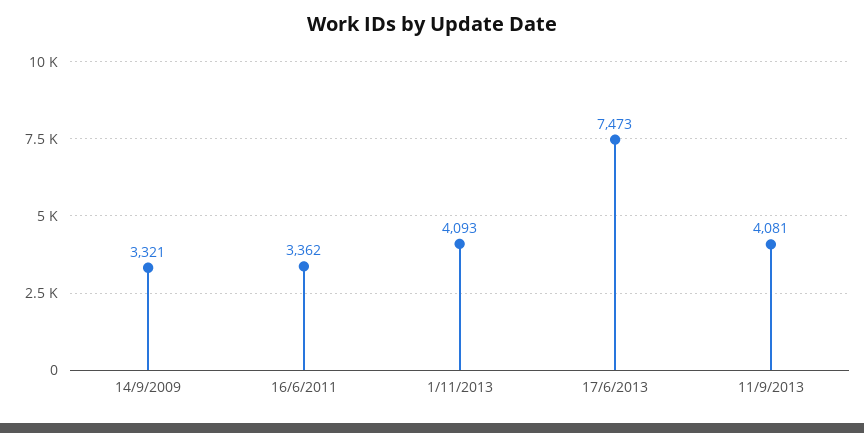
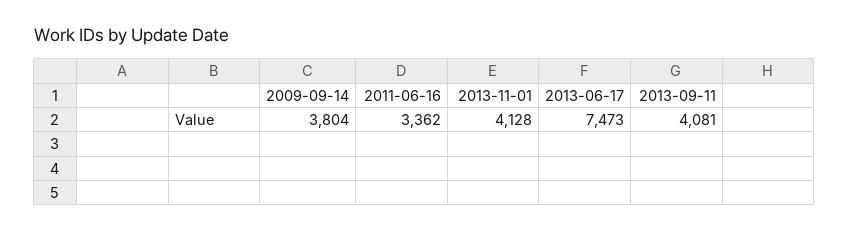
  {
-   "14/9/2009": 3321,
+   "14/9/2009": 3804,
    "16/6/2011": 3362,
-   "1/11/2013": 4093,
+   "1/11/2013": 4128,
    "17/6/2013": 7473,
    "11/9/2013": 4081
  }

